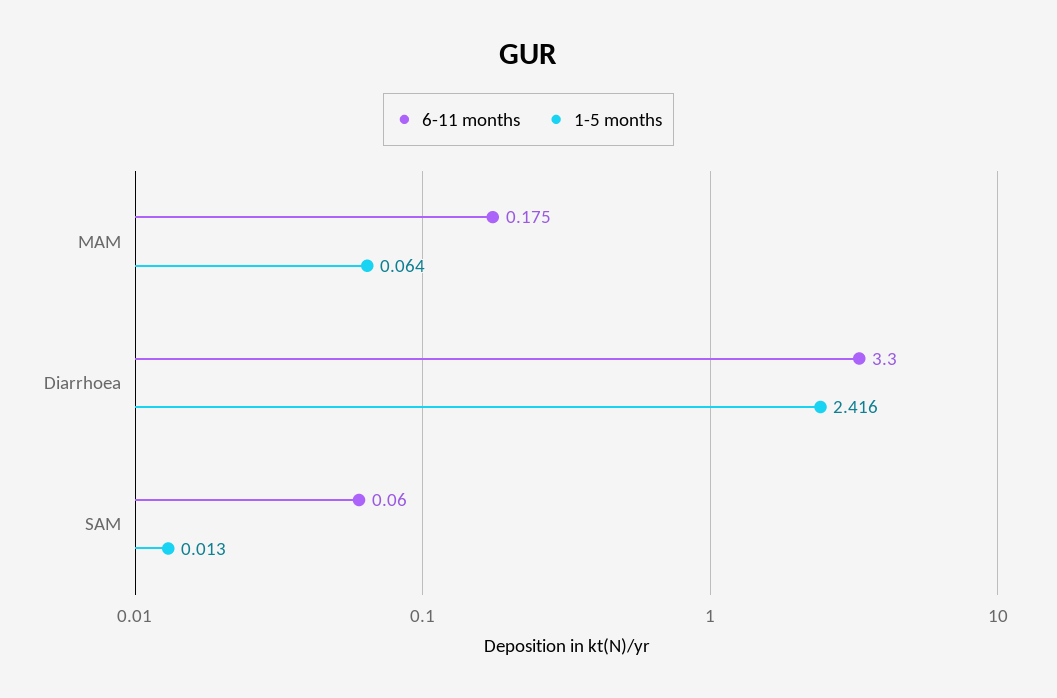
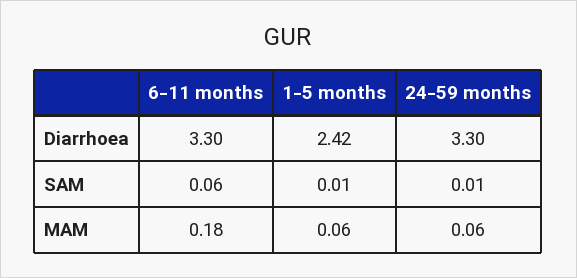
  {
    "6-11 months": {
      "MAM": 0.175,
      "Diarrhoea": 3.3,
      "SAM": 0.06
    },
    "1-5 months": {
      "MAM": 0.064,
      "Diarrhoea": 2.416,
      "SAM": 0.013
-   }
+   },
+   "24-59 months": {
+     "Diarrhoea": 3.3,
+     "SAM": 0.01,
+     "MAM": 0.06
+   }
  }

